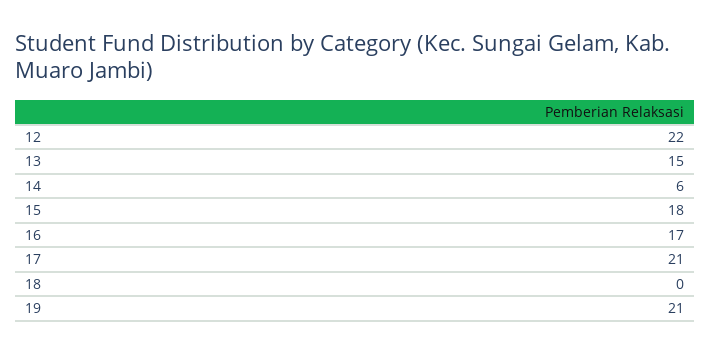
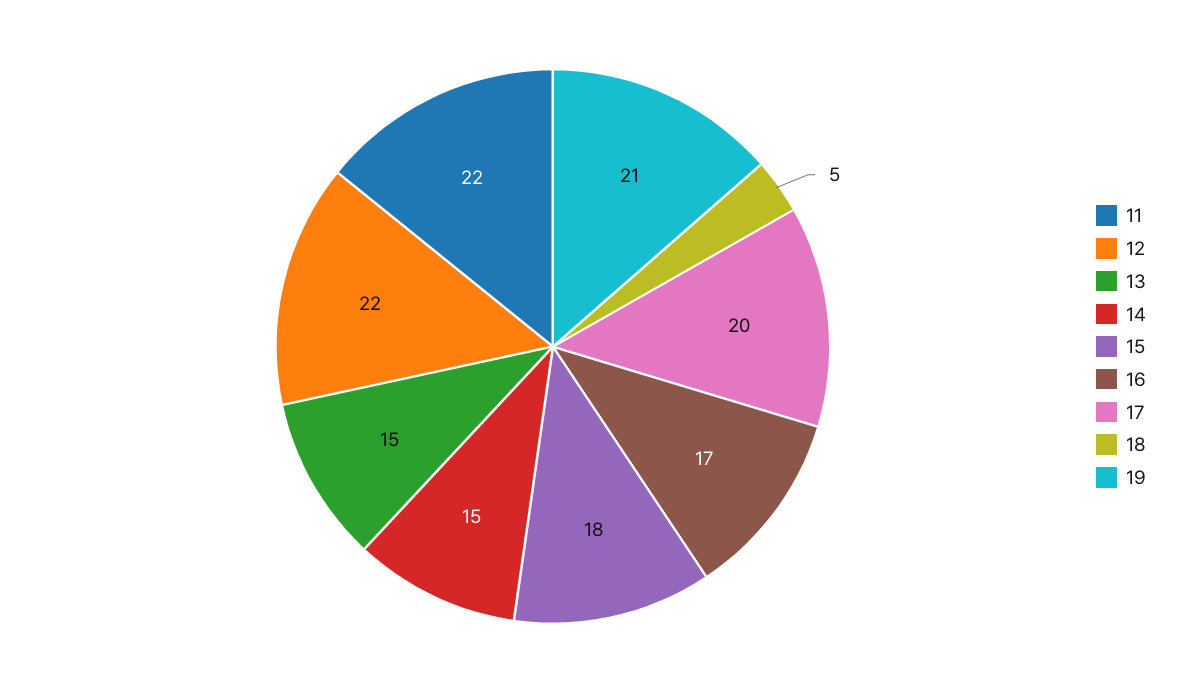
  {
    "12": 22,
    "13": 15,
-   "14": 6,
+   "14": 15,
    "15": 18,
    "16": 17,
-   "17": 21,
+   "17": 20,
-   "18": 0,
+   "18": 5,
-   "19": 21
+   "19": 21,
+   "11": 22
  }

